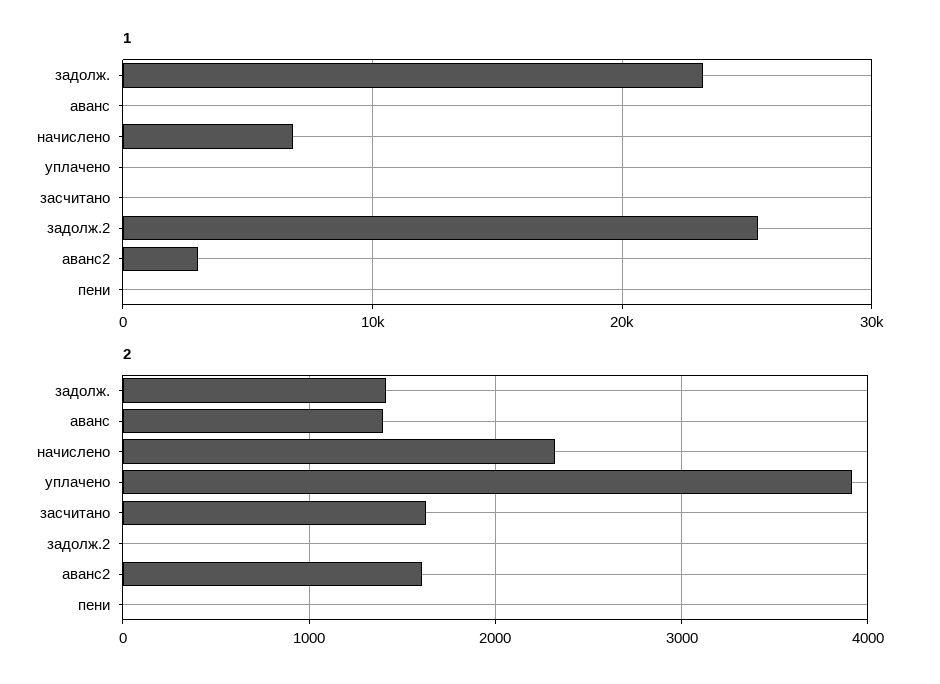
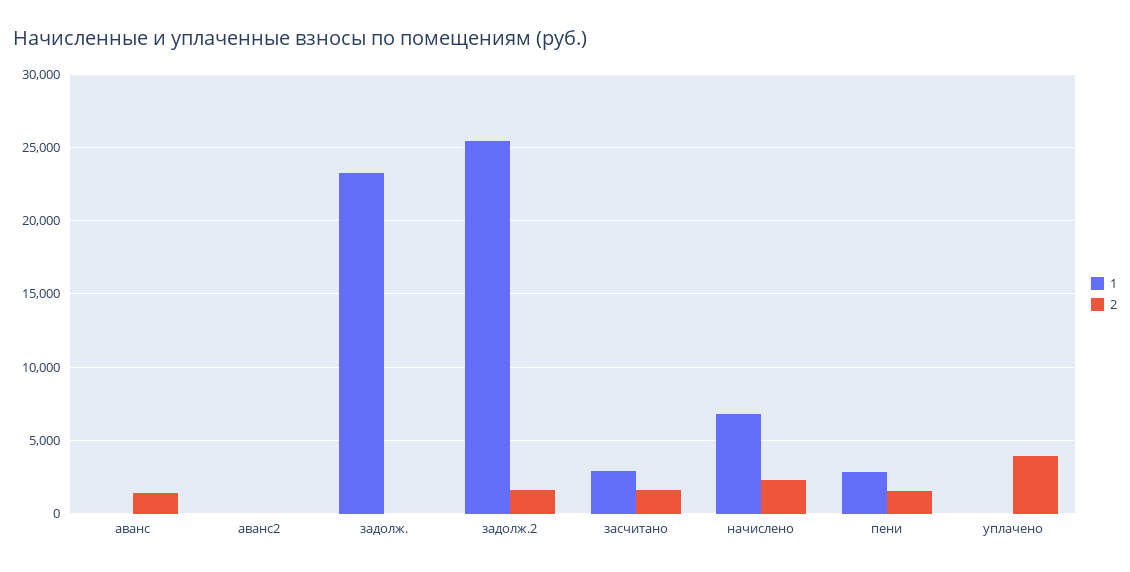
  {
    "1": {
      "задолж.": 23000,
      "аванс": 0,
      "начислено": 7000,
      "уплачено": 0,
-     "засчитано": 0,
+     "засчитано": 3000,
      "задолж.2": 25500,
-     "аванс2": 3000,
+     "аванс2": 0,
-     "пени": 0
+     "пени": 3000
    },
    "2": {
-     "задолж.": 1400,
+     "задолж.": 0,
      "аванс": 1400,
      "начислено": 2300,
      "уплачено": 3900,
      "засчитано": 1600,
-     "задолж.2": 0,
+     "задолж.2": 1500,
-     "аванс2": 1600,
+     "аванс2": 0,
-     "пени": 0
+     "пени": 1500
    }
  }

